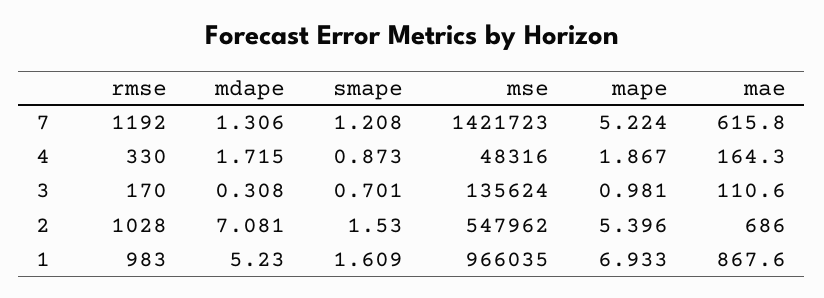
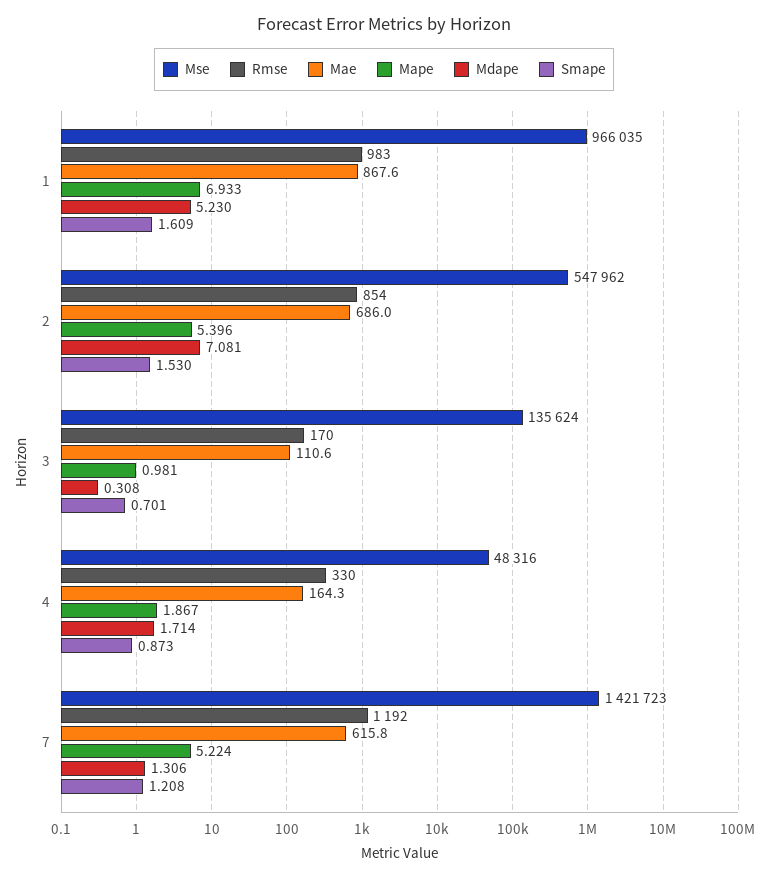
  {
    "rmse": {
      "7": 1192,
      "4": 330,
      "3": 170,
-     "2": 1028,
+     "2": 854,
      "1": 983
    },
    "mdape": {
      "7": 1.306,
-     "4": 1.715,
+     "4": 1.714,
      "3": 0.308,
      "2": 7.081,
      "1": 5.23
    },
    "smape": {
      "7": 1.208,
      "4": 0.873,
      "3": 0.701,
      "2": 1.53,
      "1": 1.609
    },
    "mse": {
      "7": 1421723,
      "4": 48316,
      "3": 135624,
      "2": 547962,
      "1": 966035
    },
    "mape": {
      "7": 5.224,
      "4": 1.867,
      "3": 0.981,
      "2": 5.396,
      "1": 6.933
    },
    "mae": {
      "7": 615.8,
      "4": 164.3,
      "3": 110.6,
      "2": 686,
      "1": 867.6
    }
  }

